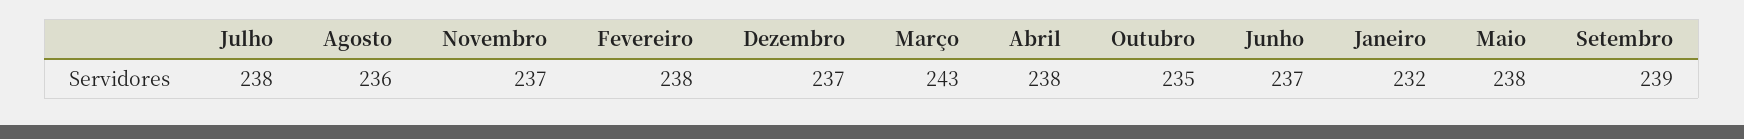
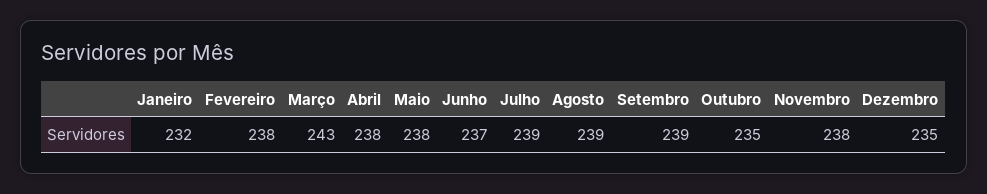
  {
-   "Julho": 238,
+   "Julho": 239,
-   "Agosto": 236,
+   "Agosto": 239,
-   "Novembro": 237,
+   "Novembro": 238,
    "Fevereiro": 238,
-   "Dezembro": 237,
+   "Dezembro": 235,
    "Março": 243,
    "Abril": 238,
    "Outubro": 235,
    "Junho": 237,
    "Janeiro": 232,
    "Maio": 238,
    "Setembro": 239
  }

